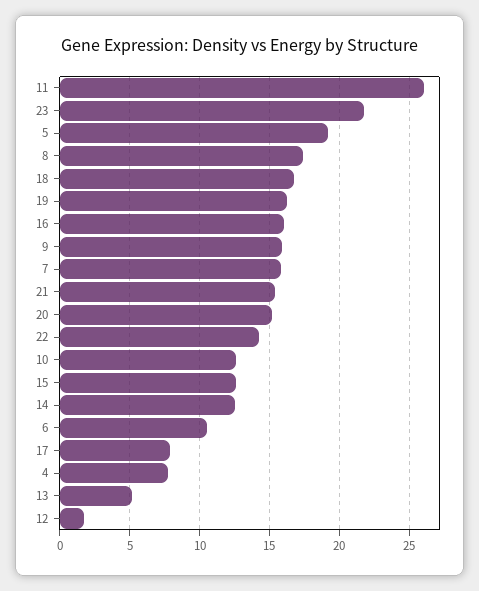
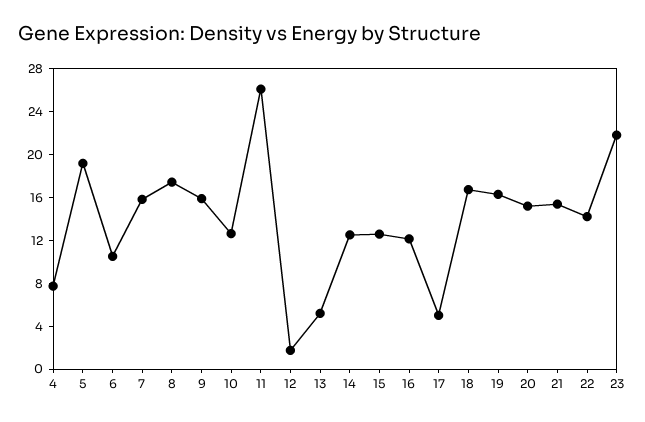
  {
    "11": 26,
    "23": 22,
    "5": 19,
    "8": 17.5,
    "18": 16.5,
    "19": 16.5,
-   "16": 16,
+   "16": 12,
    "9": 16,
    "7": 16,
    "21": 15.5,
    "20": 15,
    "22": 14,
    "10": 12.5,
    "15": 12.5,
    "14": 12.5,
    "6": 10.5,
-   "17": 8,
+   "17": 5,
    "4": 7.5,
    "13": 5,
    "12": 2
  }

